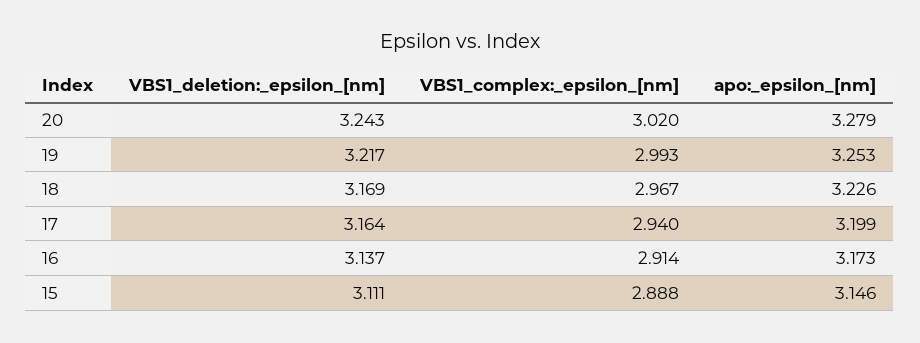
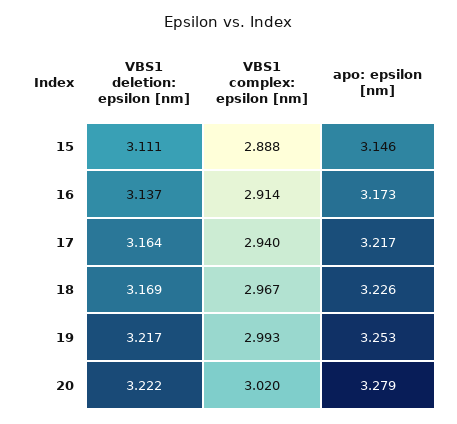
  {
    "VBS1_deletion:_epsilon_[nm]": {
-     "20": 3.243,
+     "20": 3.222,
      "19": 3.217,
      "18": 3.169,
      "17": 3.164,
      "16": 3.137,
      "15": 3.111
    },
    "VBS1_complex:_epsilon_[nm]": {
      "20": 3.02,
      "19": 2.993,
      "18": 2.967,
      "17": 2.94,
      "16": 2.914,
      "15": 2.888
    },
    "apo:_epsilon_[nm]": {
      "20": 3.279,
      "19": 3.253,
      "18": 3.226,
-     "17": 3.199,
+     "17": 3.217,
      "16": 3.173,
      "15": 3.146
    }
  }

